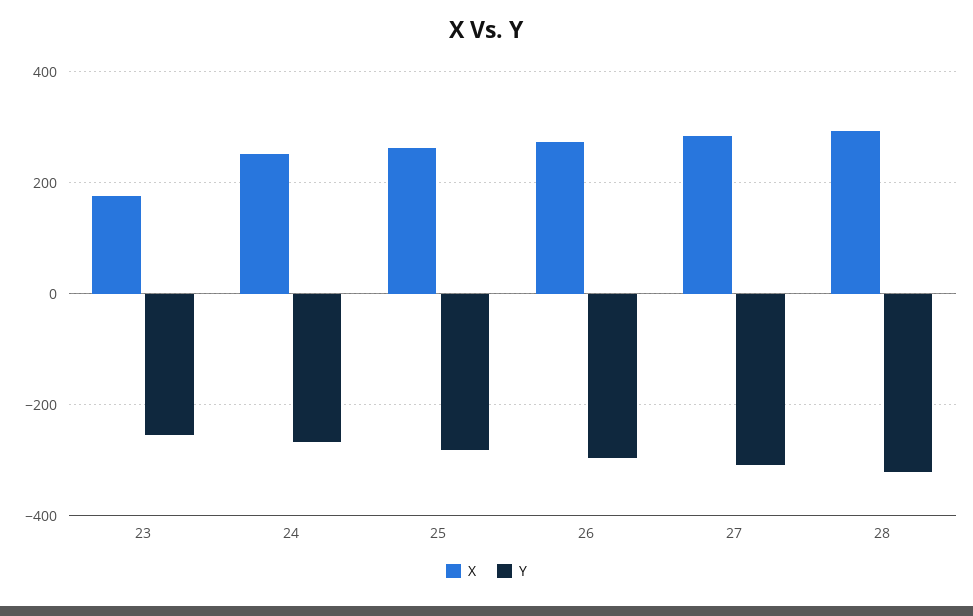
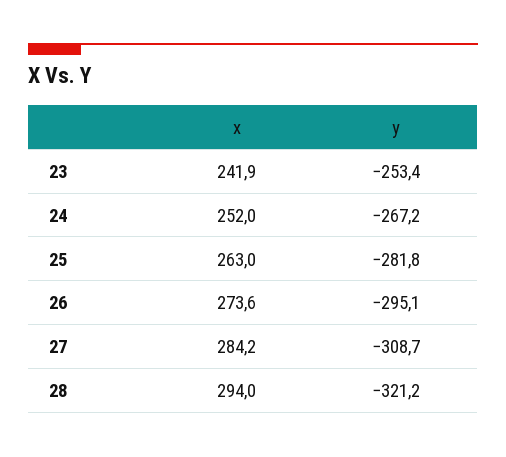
  {
    "X": {
-     "23": 180,
+     "23": 241.9,
      "24": 252,
      "25": 263,
      "26": 273.6,
      "27": 284.2,
      "28": 294
    },
    "Y": {
      "23": -253.4,
      "24": -267.2,
      "25": -281.8,
      "26": -295.1,
      "27": -308.7,
      "28": -321.2
    }
  }

